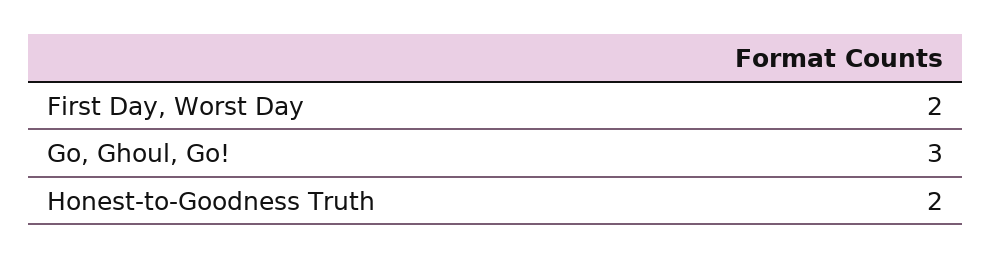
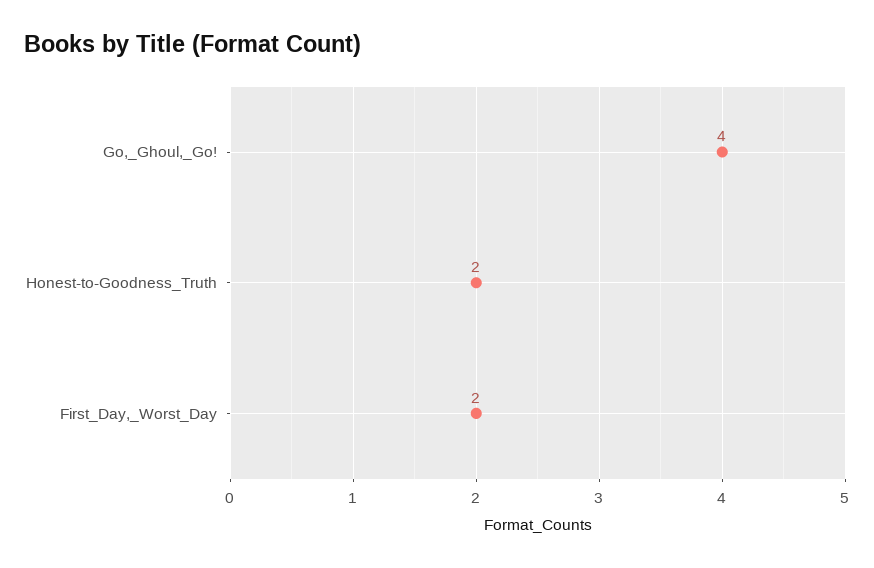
  {
    "First Day, Worst Day": 2,
-   "Go, Ghoul, Go!": 3,
+   "Go, Ghoul, Go!": 4,
    "Honest-to-Goodness Truth": 2
  }

